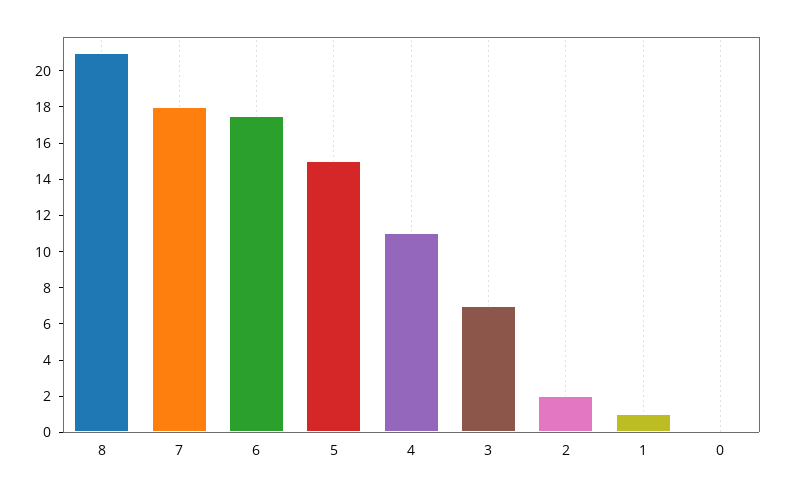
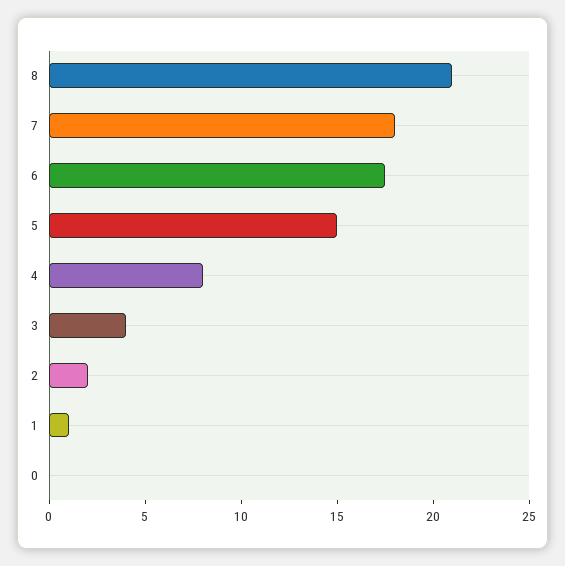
  {
    "8": 21,
    "7": 18,
    "6": 17.5,
    "5": 15,
-   "4": 11,
+   "4": 8,
-   "3": 7,
+   "3": 4,
    "2": 2,
    "1": 1,
    "0": 0
  }

